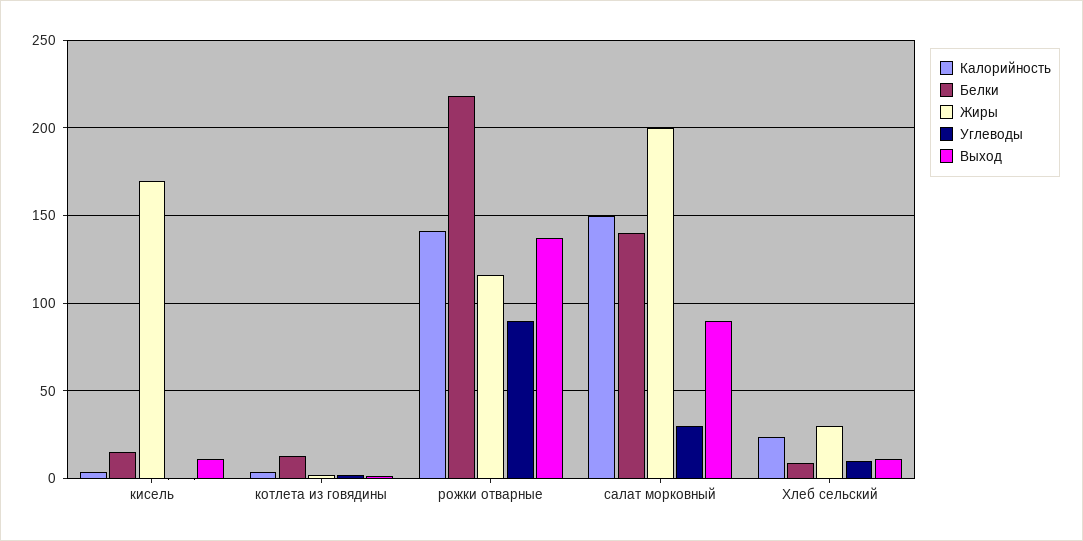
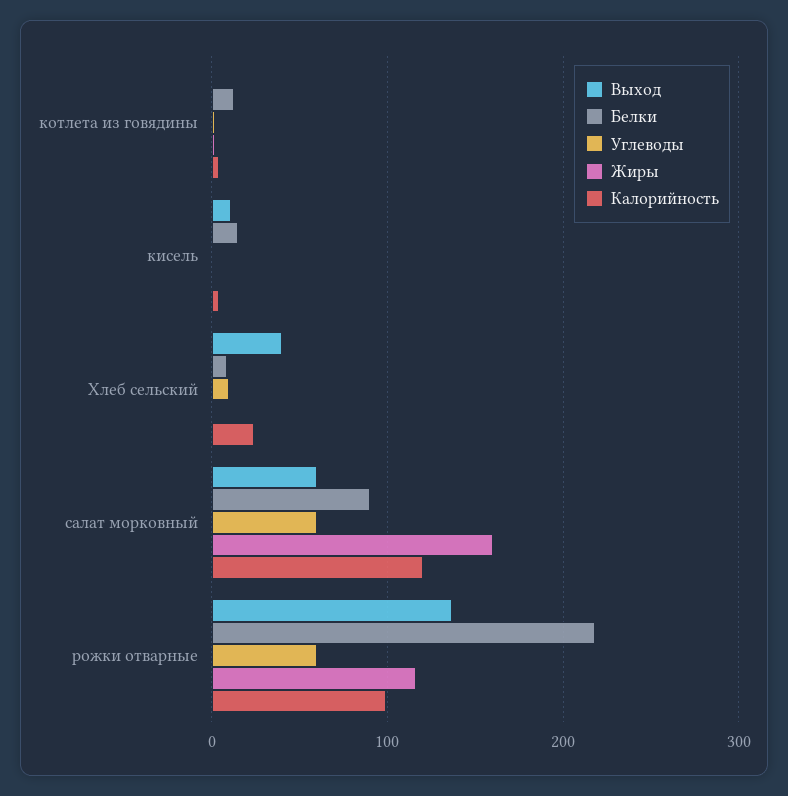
  {
    "Калорийность": {
      "кисель": 5,
      "котлета из говядины": 5,
-     "рожки отварные": 140,
+     "рожки отварные": 100,
-     "салат морковный": 150,
+     "салат морковный": 120,
      "Хлеб сельский": 25
    },
    "Белки": {
      "кисель": 15,
      "котлета из говядины": 15,
      "рожки отварные": 220,
-     "салат морковный": 140,
+     "салат морковный": 90,
      "Хлеб сельский": 10
    },
    "Жиры": {
-     "кисель": 170,
+     "кисель": 0,
      "котлета из говядины": 0,
      "рожки отварные": 115,
-     "салат морковный": 200,
+     "салат морковный": 160,
-     "Хлеб сельский": 30
+     "Хлеб сельский": 0
    },
    "Углеводы": {
      "кисель": 0,
      "котлета из говядины": 0,
-     "рожки отварные": 90,
+     "рожки отварные": 60,
-     "салат морковный": 30,
+     "салат морковный": 60,
      "Хлеб сельский": 10
    },
    "Выход": {
      "кисель": 10,
      "котлета из говядины": 0,
      "рожки отварные": 135,
-     "салат морковный": 90,
+     "салат морковный": 60,
-     "Хлеб сельский": 10
+     "Хлеб сельский": 40
    }
  }

